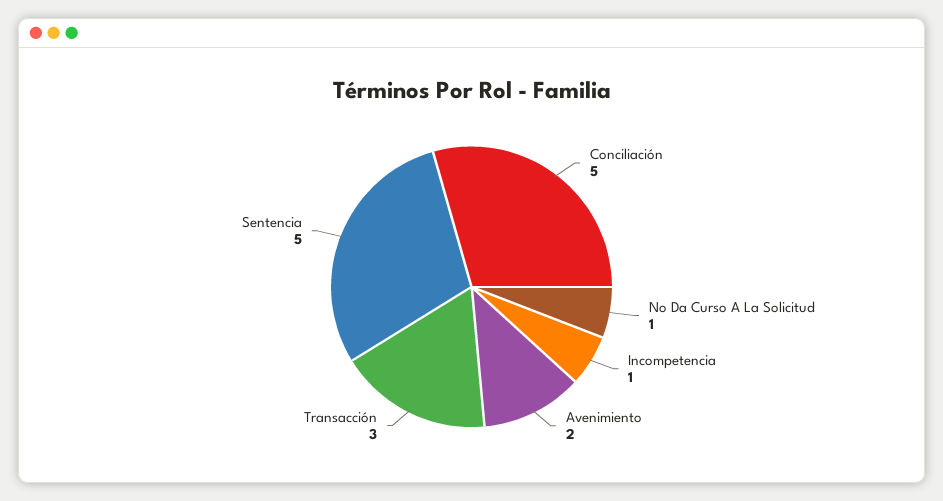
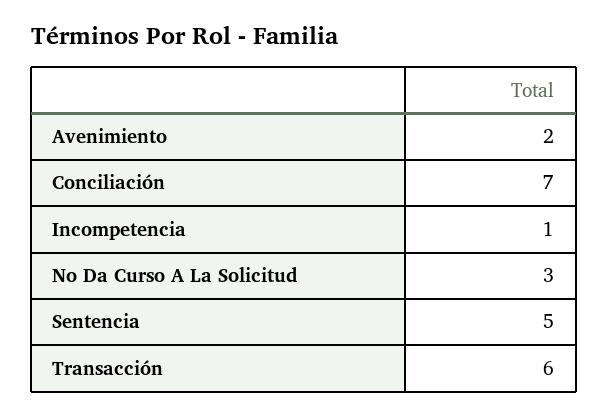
  {
-   "Conciliación": 5,
+   "Conciliación": 7,
-   "No Da Curso A La Solicitud": 1,
+   "No Da Curso A La Solicitud": 3,
    "Incompetencia": 1,
    "Avenimiento": 2,
-   "Transacción": 3,
+   "Transacción": 6,
    "Sentencia": 5
  }

